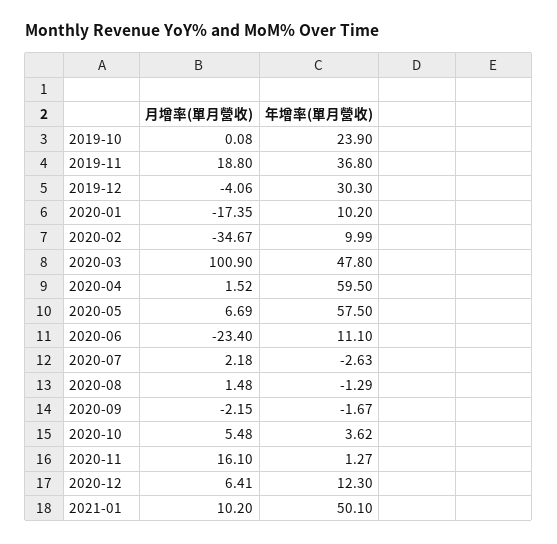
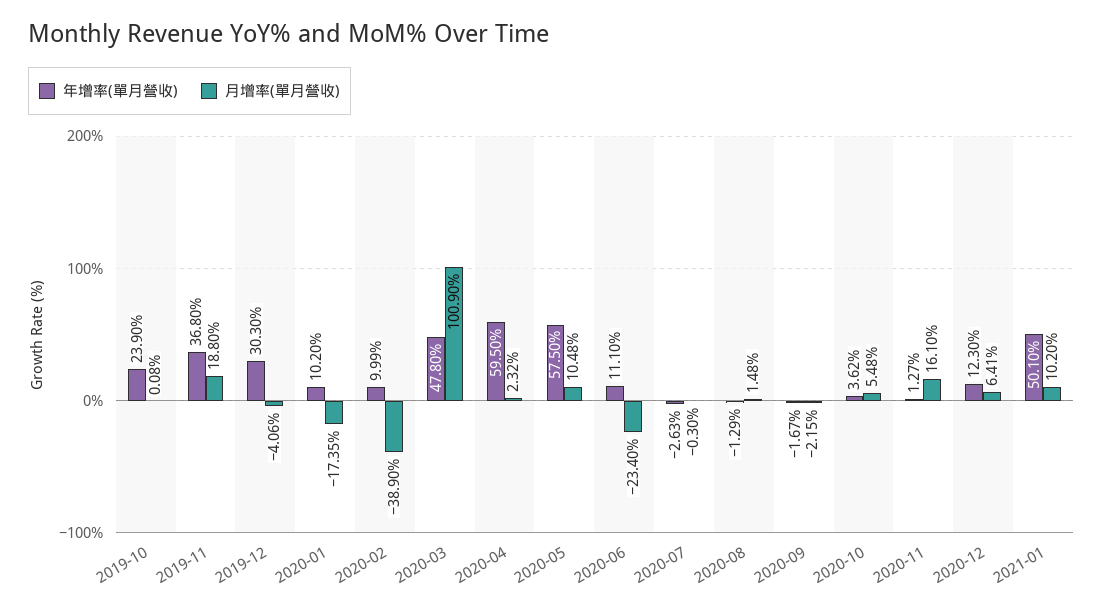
  {
    "月增率(單月營收)": {
      "2019-10": 0.08,
      "2019-11": 18.8,
      "2019-12": -4.06,
      "2020-01": -17.35,
-     "2020-02": -34.67,
+     "2020-02": -38.9,
      "2020-03": 100.9,
-     "2020-04": 1.52,
+     "2020-04": 2.32,
-     "2020-05": 6.69,
+     "2020-05": 10.48,
      "2020-06": -23.4,
-     "2020-07": 2.18,
+     "2020-07": -0.3,
      "2020-08": 1.48,
      "2020-09": -2.15,
      "2020-10": 5.48,
      "2020-11": 16.1,
      "2020-12": 6.41,
      "2021-01": 10.2
    },
    "年增率(單月營收)": {
      "2019-10": 23.9,
      "2019-11": 36.8,
      "2019-12": 30.3,
      "2020-01": 10.2,
      "2020-02": 9.99,
      "2020-03": 47.8,
      "2020-04": 59.5,
      "2020-05": 57.5,
      "2020-06": 11.1,
      "2020-07": -2.63,
      "2020-08": -1.29,
      "2020-09": -1.67,
      "2020-10": 3.62,
      "2020-11": 1.27,
      "2020-12": 12.3,
      "2021-01": 50.1
    }
  }

